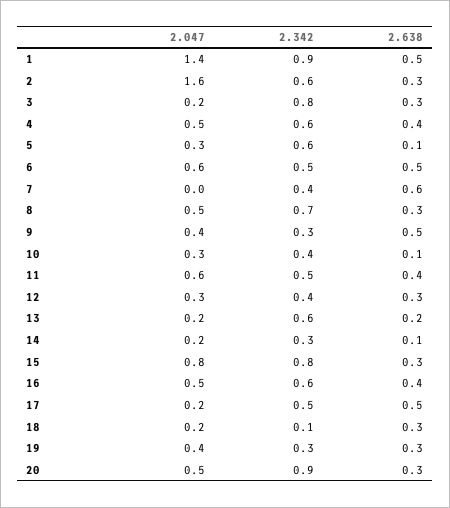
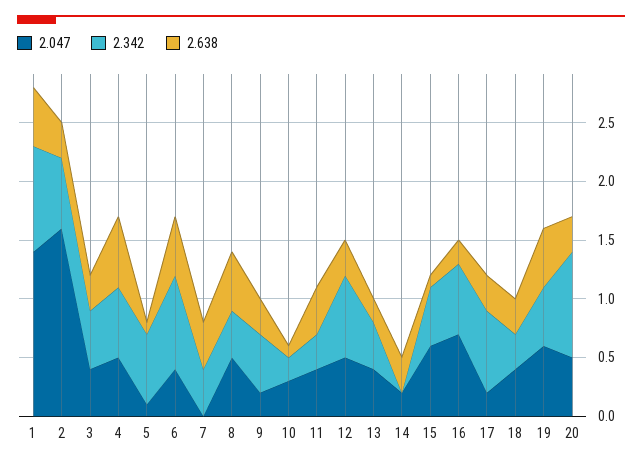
  {
    "2.047": {
      "1": 1.4,
      "2": 1.6,
-     "3": 0.2,
+     "3": 0.4,
      "4": 0.5,
-     "5": 0.3,
+     "5": 0.1,
-     "6": 0.6,
+     "6": 0.4,
      "7": 0,
      "8": 0.5,
-     "9": 0.4,
+     "9": 0.2,
      "10": 0.3,
-     "11": 0.6,
+     "11": 0.4,
-     "12": 0.3,
+     "12": 0.5,
-     "13": 0.2,
+     "13": 0.4,
      "14": 0.2,
-     "15": 0.8,
+     "15": 0.6,
-     "16": 0.5,
+     "16": 0.7,
      "17": 0.2,
-     "18": 0.2,
+     "18": 0.4,
-     "19": 0.4,
+     "19": 0.6,
      "20": 0.5
    },
    "2.342": {
      "1": 0.9,
      "2": 0.6,
-     "3": 0.8,
+     "3": 0.5,
      "4": 0.6,
      "5": 0.6,
-     "6": 0.5,
+     "6": 0.8,
      "7": 0.4,
-     "8": 0.7,
+     "8": 0.4,
-     "9": 0.3,
+     "9": 0.5,
-     "10": 0.4,
+     "10": 0.2,
-     "11": 0.5,
+     "11": 0.3,
-     "12": 0.4,
+     "12": 0.7,
-     "13": 0.6,
+     "13": 0.4,
-     "14": 0.3,
+     "14": 0,
-     "15": 0.8,
+     "15": 0.5,
      "16": 0.6,
-     "17": 0.5,
+     "17": 0.7,
-     "18": 0.1,
+     "18": 0.3,
-     "19": 0.3,
+     "19": 0.5,
      "20": 0.9
    },
    "2.638": {
      "1": 0.5,
      "2": 0.3,
      "3": 0.3,
-     "4": 0.4,
+     "4": 0.6,
      "5": 0.1,
      "6": 0.5,
-     "7": 0.6,
+     "7": 0.4,
-     "8": 0.3,
+     "8": 0.5,
-     "9": 0.5,
+     "9": 0.3,
      "10": 0.1,
      "11": 0.4,
      "12": 0.3,
      "13": 0.2,
-     "14": 0.1,
+     "14": 0.3,
-     "15": 0.3,
+     "15": 0.1,
-     "16": 0.4,
+     "16": 0.2,
-     "17": 0.5,
+     "17": 0.3,
      "18": 0.3,
-     "19": 0.3,
+     "19": 0.5,
      "20": 0.3
    }
  }

